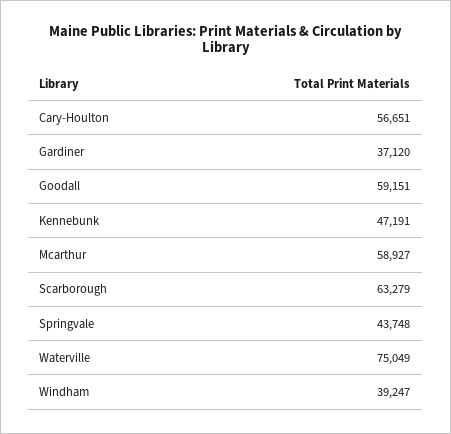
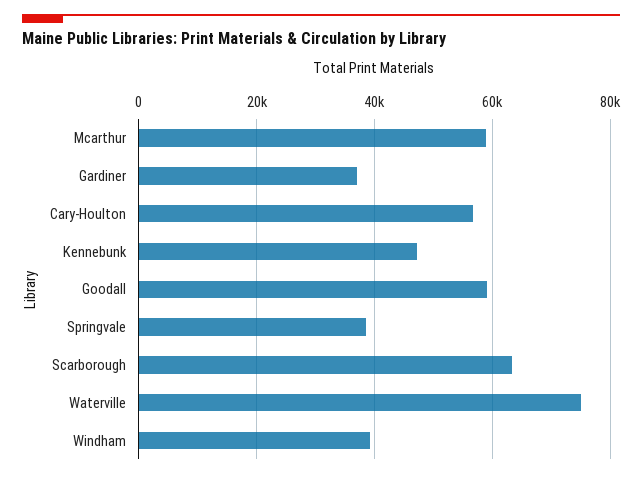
  {
    "Cary-Houlton": 56651,
    "Gardiner": 37120,
    "Goodall": 59151,
    "Kennebunk": 47191,
    "Mcarthur": 58927,
    "Scarborough": 63279,
-   "Springvale": 43748,
+   "Springvale": 38000,
    "Waterville": 75049,
    "Windham": 39247
  }

